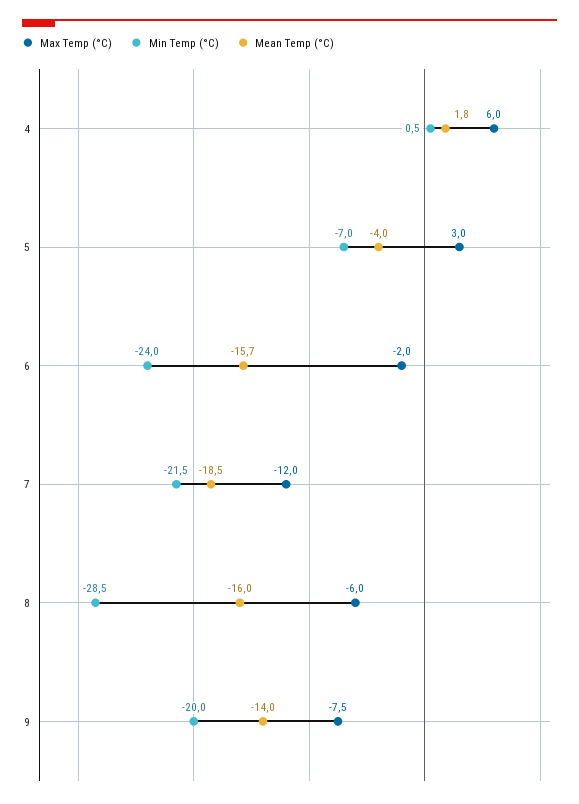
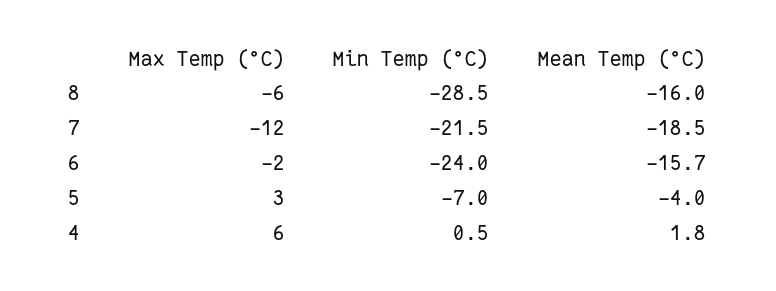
  {
    "Max Temp (°C)": {
      "4": 6,
      "5": 3,
      "6": -2,
      "7": -12,
-     "8": -6,
+     "8": -6
-     "9": -7.5
    },
    "Min Temp (°C)": {
      "4": 0.5,
      "5": -7,
      "6": -24,
      "7": -21.5,
-     "8": -28.5,
+     "8": -28.5
-     "9": -20
    },
    "Mean Temp (°C)": {
      "4": 1.8,
      "5": -4,
      "6": -15.7,
      "7": -18.5,
-     "8": -16,
+     "8": -16
-     "9": -14
    }
  }

